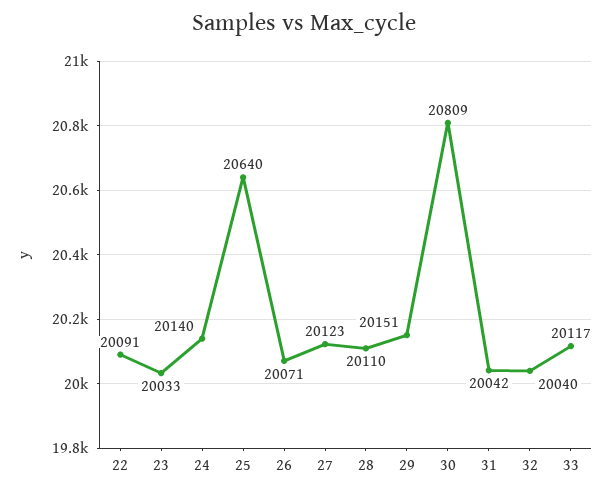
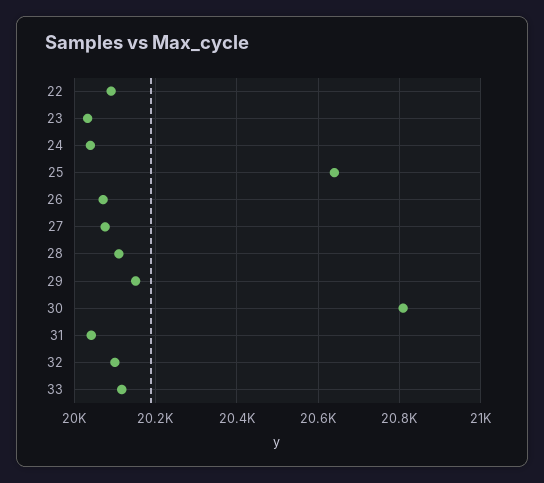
  {
    "22": 20091,
    "23": 20033,
-   "24": 20140,
+   "24": 20040,
    "25": 20640,
    "26": 20071,
-   "27": 20123,
+   "27": 20080,
    "28": 20110,
    "29": 20151,
    "30": 20809,
    "31": 20042,
-   "32": 20040,
+   "32": 20100,
    "33": 20117
  }

